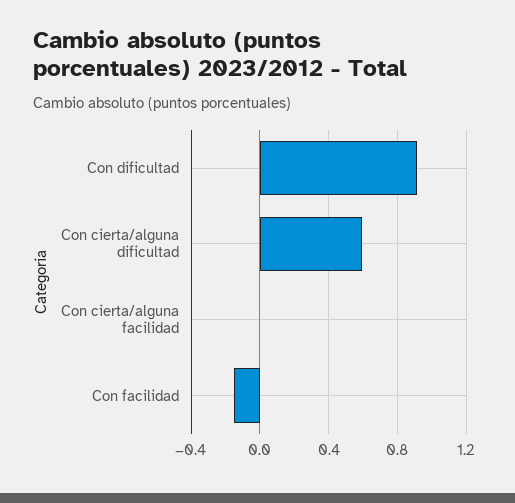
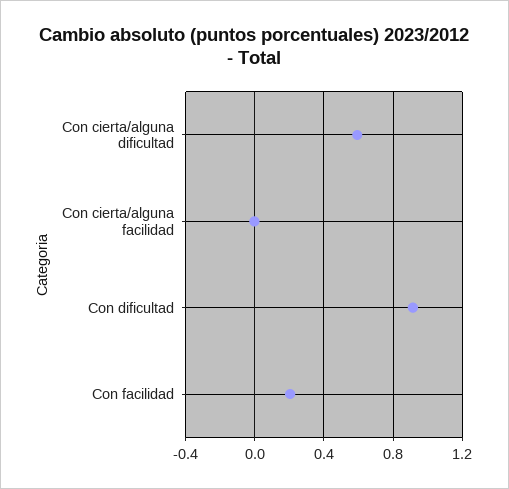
  {
    "Con dificultad": 0.9,
    "Con cierta/alguna dificultad": 0.6,
    "Con cierta/alguna facilidad": 0,
-   "Con facilidad": -0.15
+   "Con facilidad": 0.2
  }

